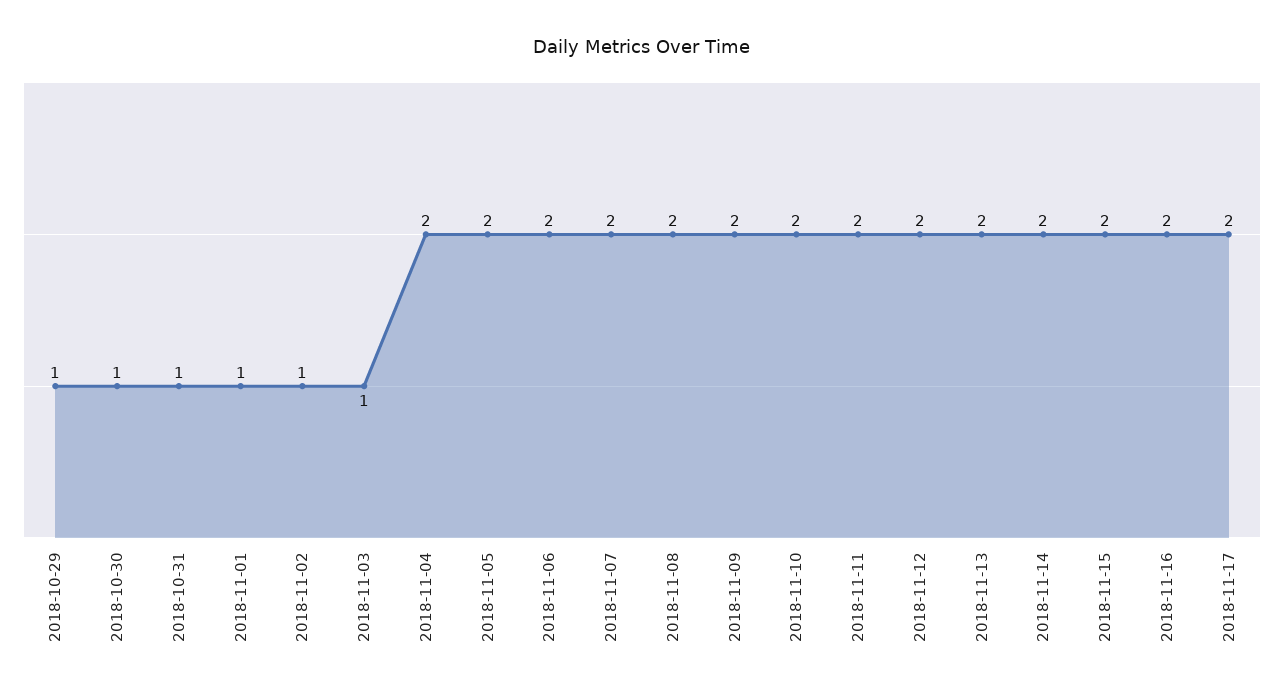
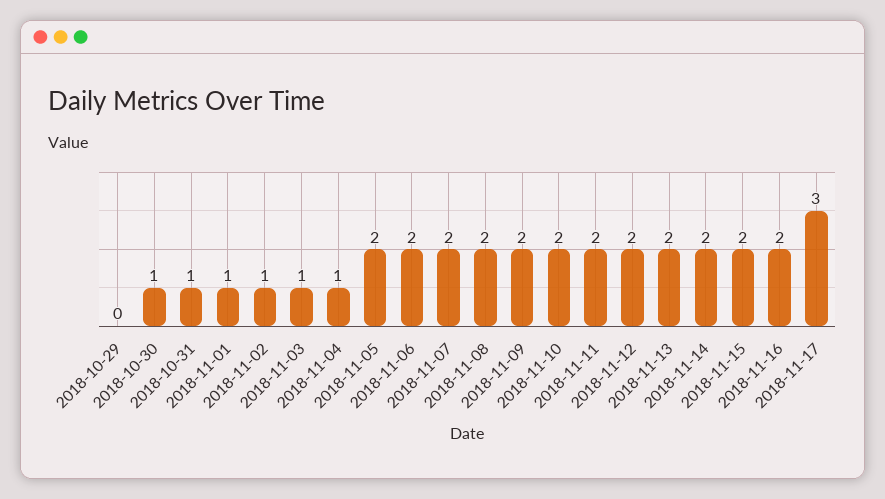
  {
-   "2018-10-29": 1,
+   "2018-10-29": 0,
    "2018-10-30": 1,
    "2018-10-31": 1,
    "2018-11-01": 1,
    "2018-11-02": 1,
    "2018-11-03": 1,
-   "2018-11-04": 2,
+   "2018-11-04": 1,
    "2018-11-05": 2,
    "2018-11-06": 2,
    "2018-11-07": 2,
    "2018-11-08": 2,
    "2018-11-09": 2,
    "2018-11-10": 2,
    "2018-11-11": 2,
    "2018-11-12": 2,
    "2018-11-13": 2,
    "2018-11-14": 2,
    "2018-11-15": 2,
    "2018-11-16": 2,
-   "2018-11-17": 2
+   "2018-11-17": 3
  }

